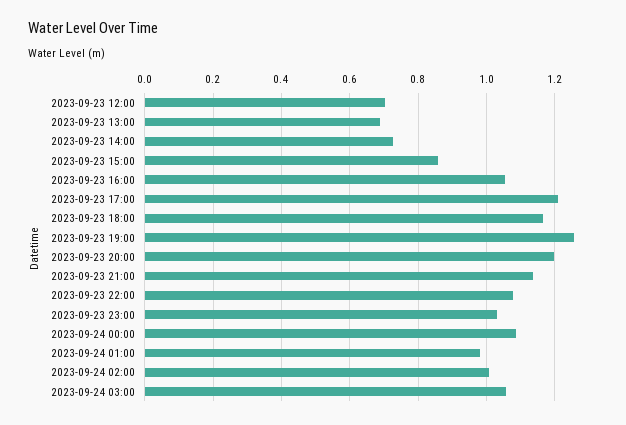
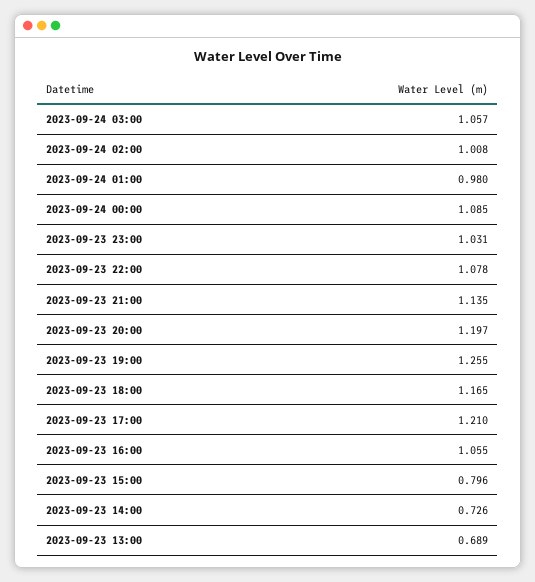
  {
-   "2023-09-23 12:00": 0.7,
    "2023-09-23 13:00": 0.689,
    "2023-09-23 14:00": 0.726,
-   "2023-09-23 15:00": 0.86,
+   "2023-09-23 15:00": 0.796,
    "2023-09-23 16:00": 1.055,
    "2023-09-23 17:00": 1.21,
    "2023-09-23 18:00": 1.165,
    "2023-09-23 19:00": 1.255,
    "2023-09-23 20:00": 1.197,
    "2023-09-23 21:00": 1.135,
    "2023-09-23 22:00": 1.078,
    "2023-09-23 23:00": 1.031,
    "2023-09-24 00:00": 1.085,
    "2023-09-24 01:00": 0.98,
    "2023-09-24 02:00": 1.008,
    "2023-09-24 03:00": 1.057
  }

